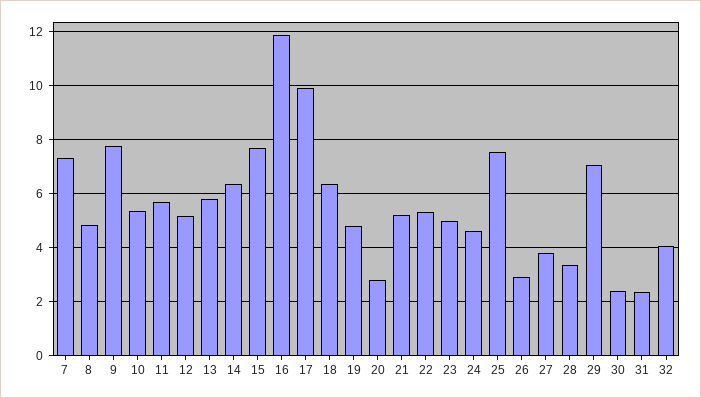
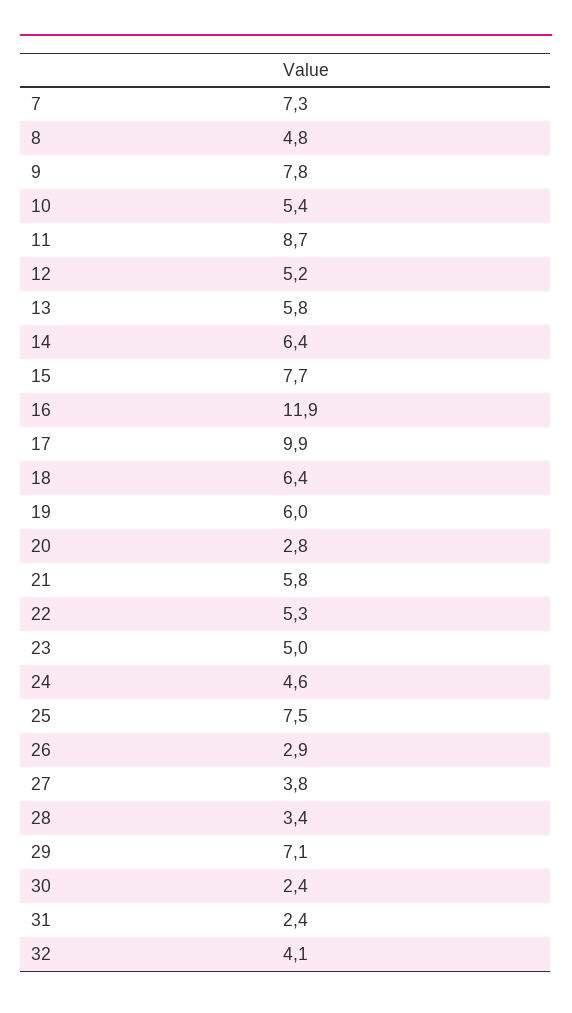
  {
    "7": 7.3,
    "8": 4.8,
    "9": 7.8,
    "10": 5.4,
-   "11": 5.75,
+   "11": 8.7,
    "12": 5.2,
    "13": 5.8,
    "14": 6.4,
    "15": 7.7,
    "16": 11.9,
    "17": 9.9,
    "18": 6.4,
-   "19": 4.75,
+   "19": 6,
    "20": 2.8,
-   "21": 5.25,
+   "21": 5.8,
    "22": 5.3,
    "23": 5,
    "24": 4.6,
    "25": 7.5,
    "26": 2.9,
    "27": 3.8,
    "28": 3.4,
    "29": 7.1,
    "30": 2.4,
    "31": 2.4,
    "32": 4.1
  }

